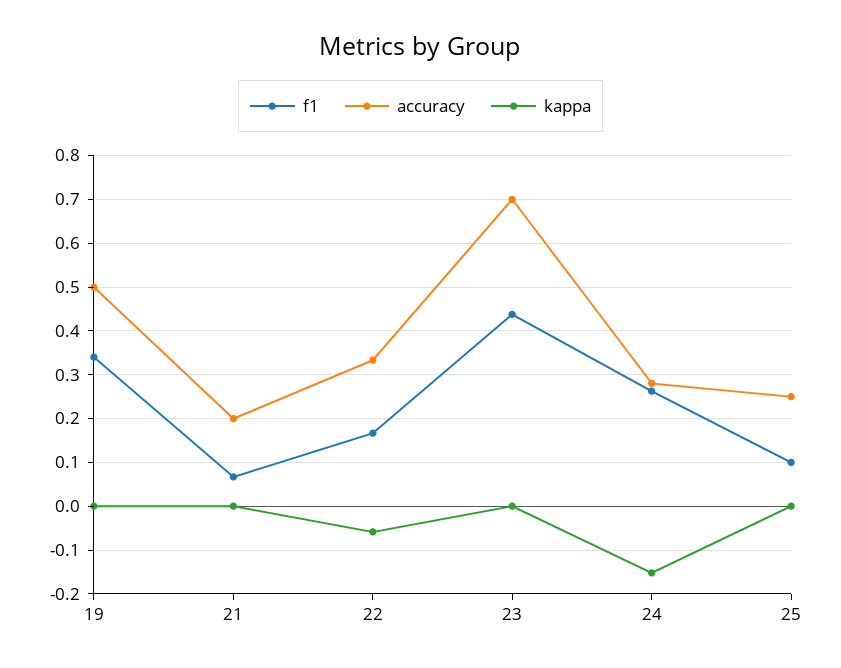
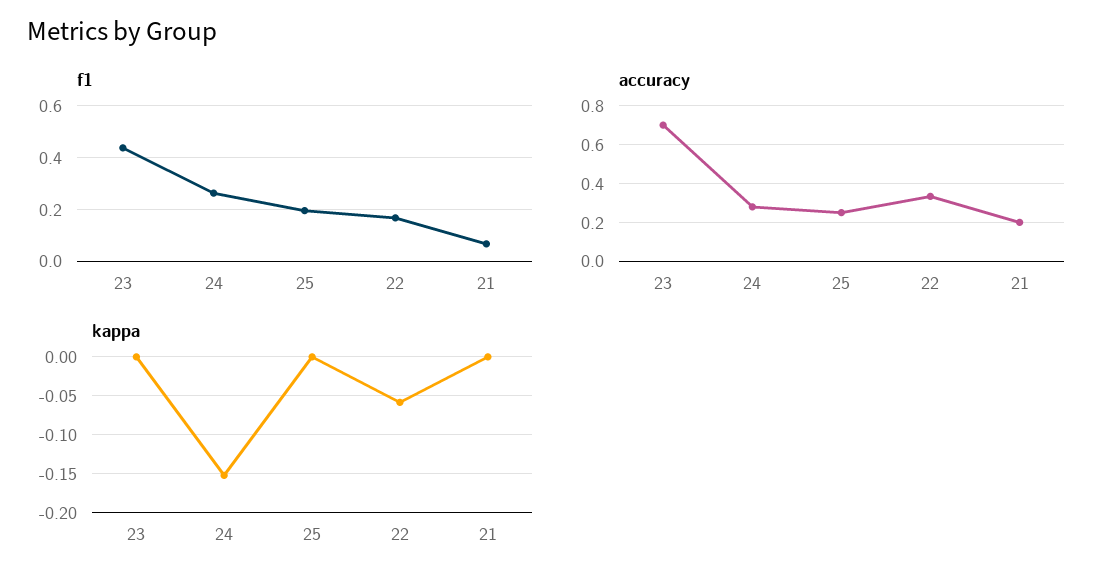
  {
    "f1": {
-     "19": 0.34,
      "21": 0.06,
      "22": 0.16,
      "23": 0.44,
      "24": 0.26,
-     "25": 0.1
+     "25": 0.2
    },
    "accuracy": {
-     "19": 0.5,
      "21": 0.2,
      "22": 0.34,
      "23": 0.7,
      "24": 0.28,
      "25": 0.26
    },
    "kappa": {
-     "19": 0,
      "21": 0,
      "22": -0.06,
      "23": 0,
      "24": -0.15,
      "25": 0
    }
  }

